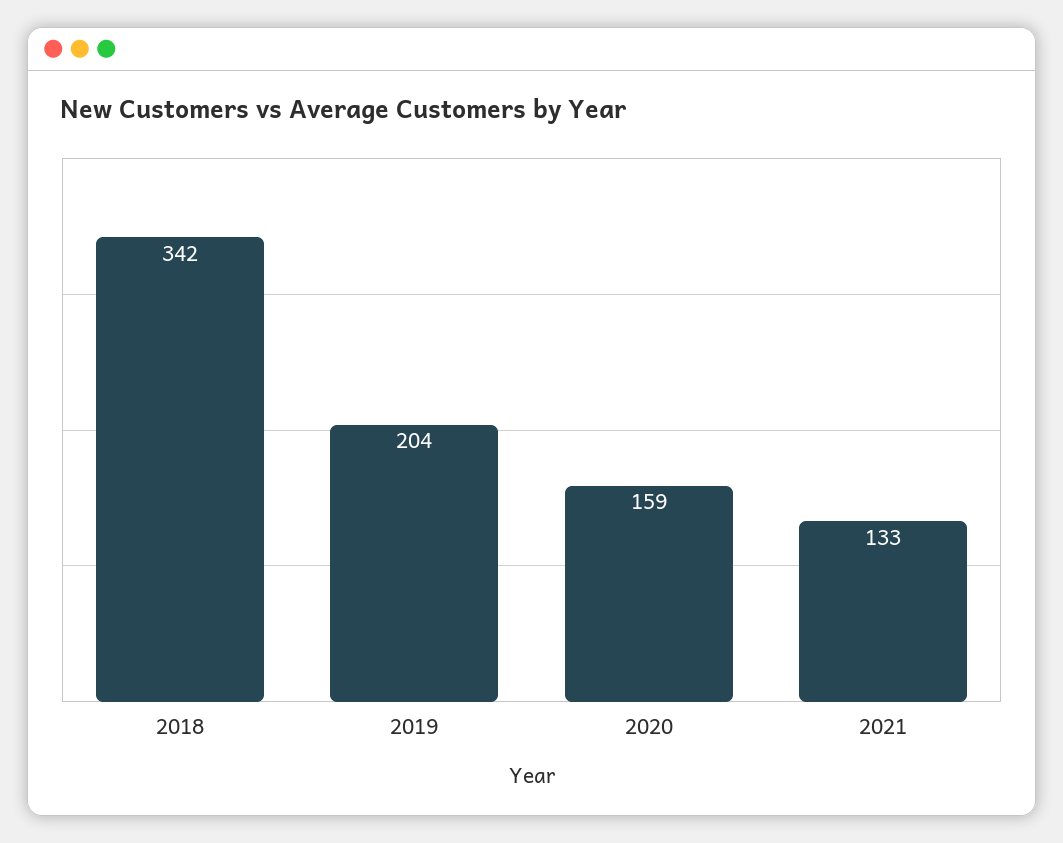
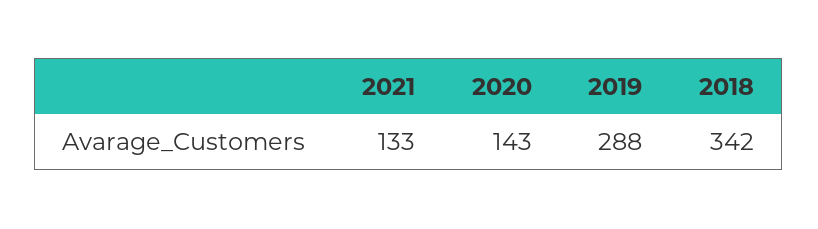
  {
    "2018": 342,
-   "2019": 204,
+   "2019": 288,
-   "2020": 159,
+   "2020": 143,
    "2021": 133
  }

